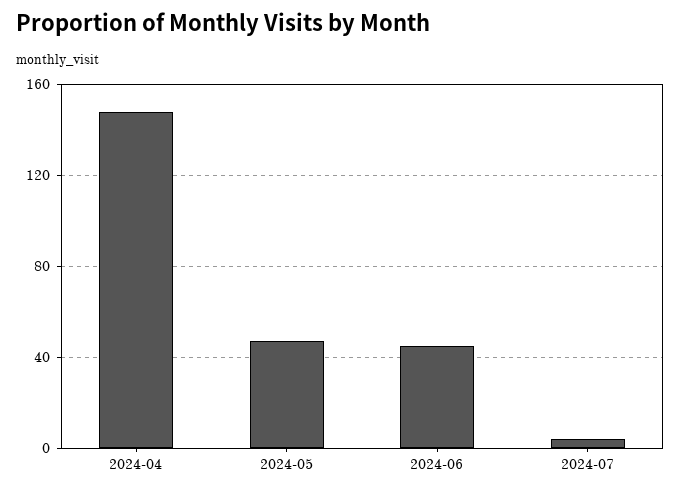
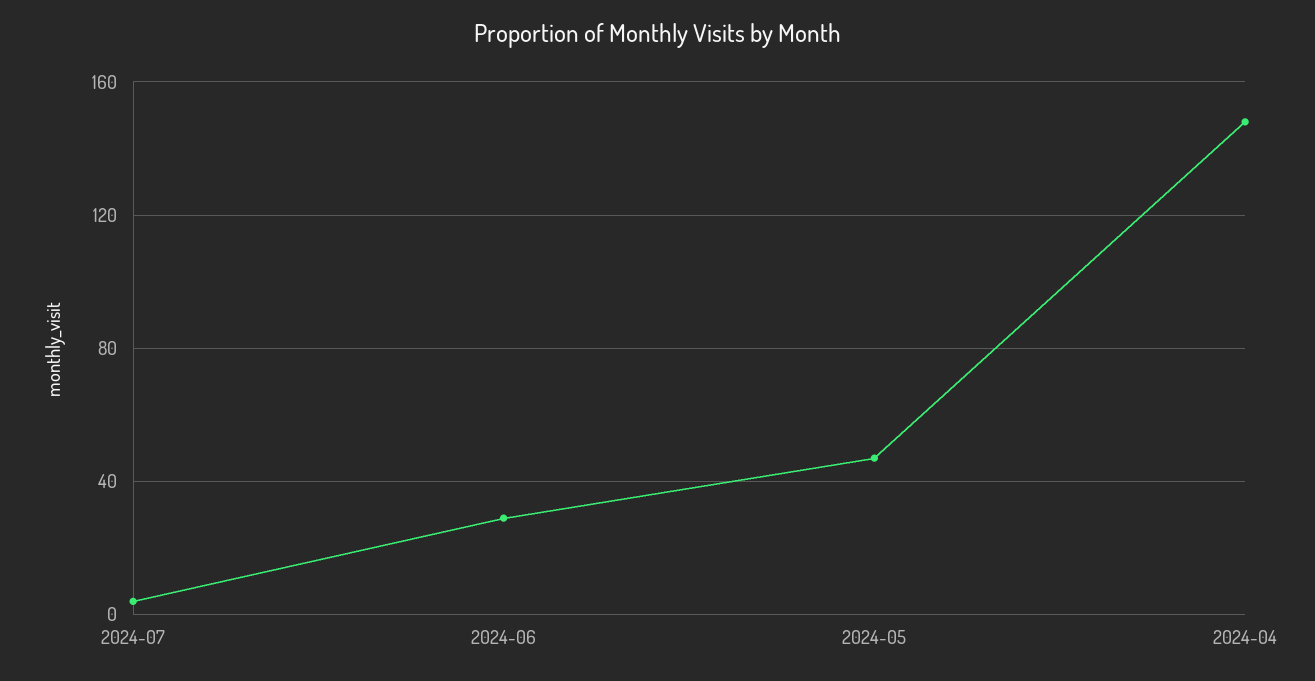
  {
    "2024-04": 150,
    "2024-05": 45,
-   "2024-06": 45,
+   "2024-06": 30,
    "2024-07": 5
  }

